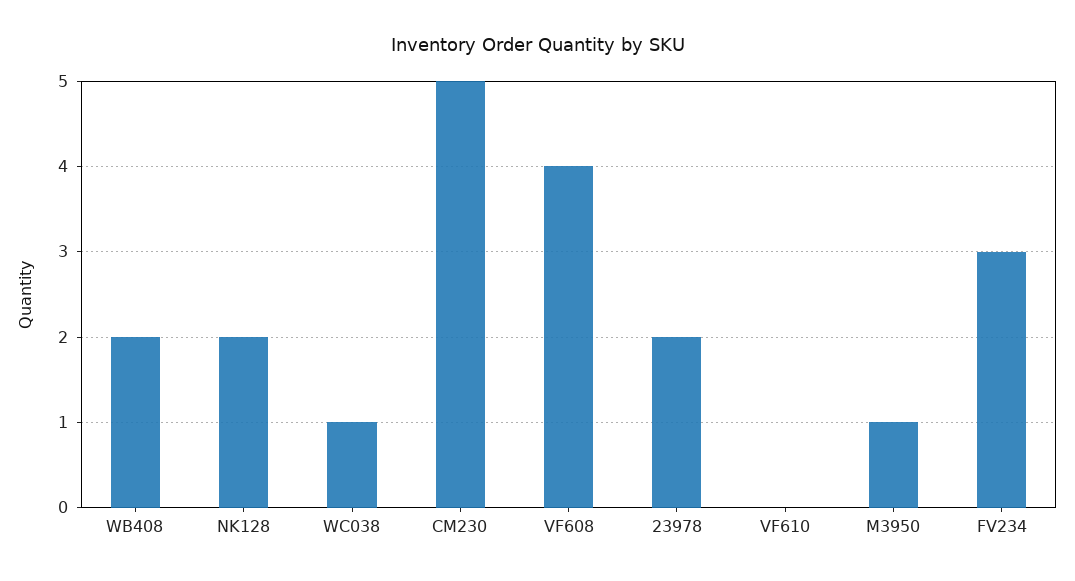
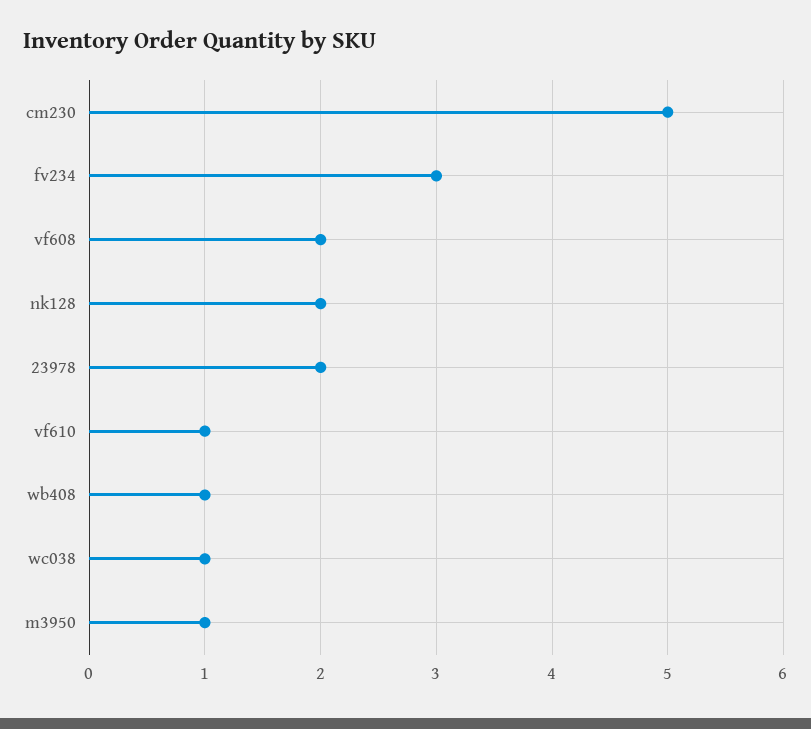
  {
-   "WB408": 2,
+   "WB408": 1,
    "NK128": 2,
    "WC038": 1,
    "CM230": 5,
-   "VF608": 4,
+   "VF608": 2,
    "23978": 2,
-   "VF610": 0,
+   "VF610": 1,
    "M3950": 1,
    "FV234": 3
  }

